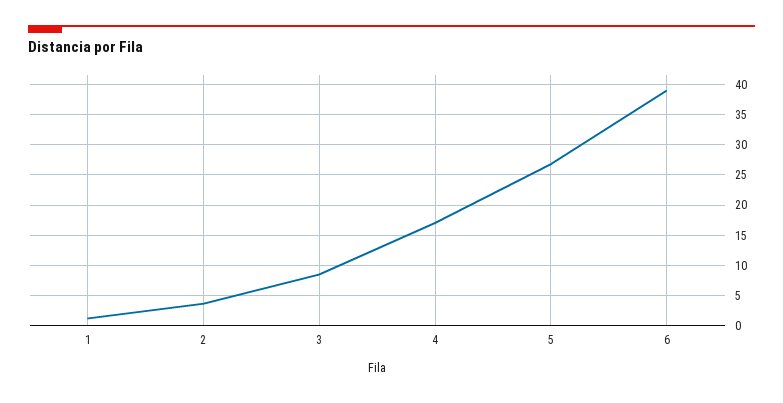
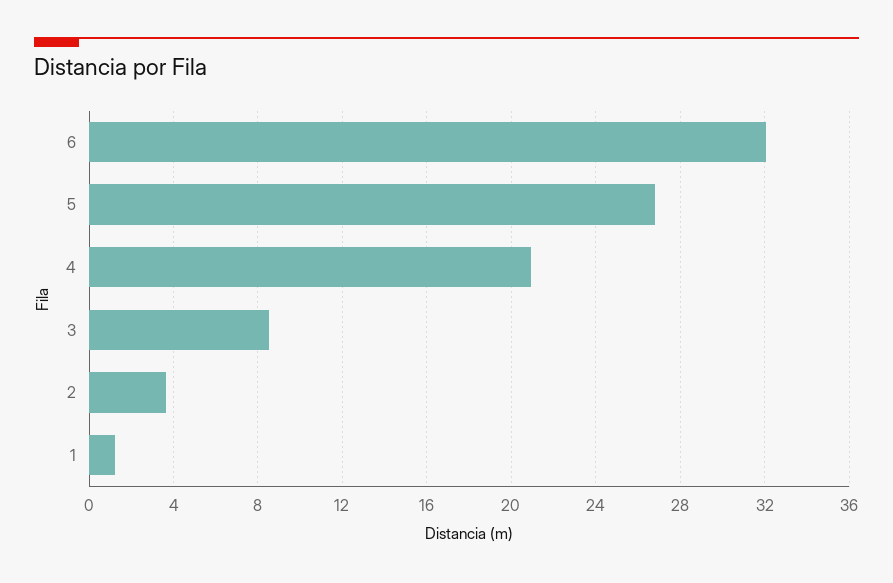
  {
    "1": 1,
    "2": 3.5,
    "3": 8.5,
-   "4": 17,
+   "4": 21,
    "5": 27,
-   "6": 39
+   "6": 32
  }

